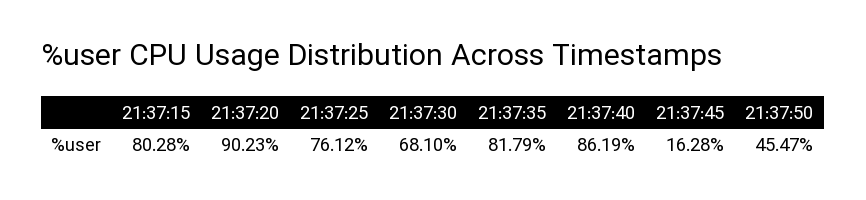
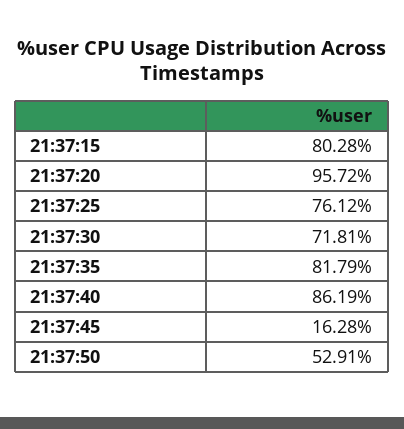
  {
    "21:37:15": 80.28,
-   "21:37:20": 90.23,
+   "21:37:20": 95.72,
    "21:37:25": 76.12,
-   "21:37:30": 68.1,
+   "21:37:30": 71.81,
    "21:37:35": 81.79,
    "21:37:40": 86.19,
    "21:37:45": 16.28,
-   "21:37:50": 45.47
+   "21:37:50": 52.91
  }

